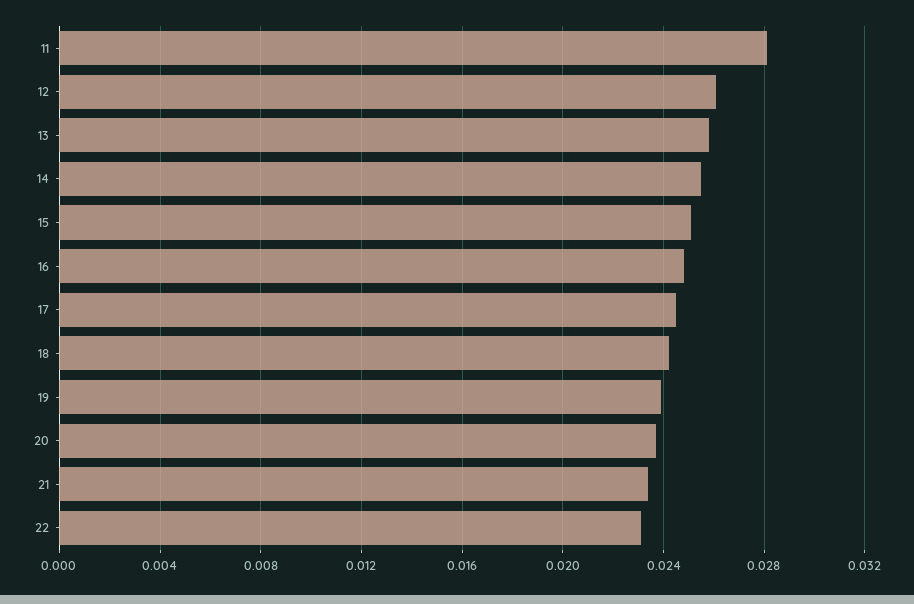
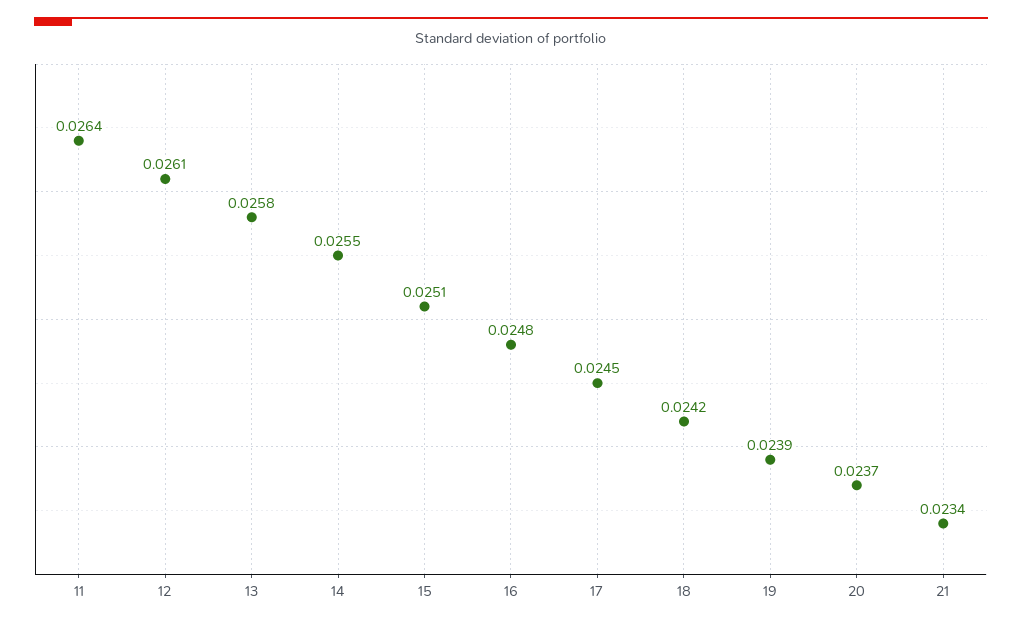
  {
-   "11": 0.028,
+   "11": 0.0264,
    "12": 0.0261,
    "13": 0.0258,
    "14": 0.0255,
    "15": 0.0251,
    "16": 0.0248,
    "17": 0.0245,
    "18": 0.0242,
    "19": 0.0239,
    "20": 0.0237,
-   "21": 0.0234,
+   "21": 0.0234
-   "22": 0.023
  }

